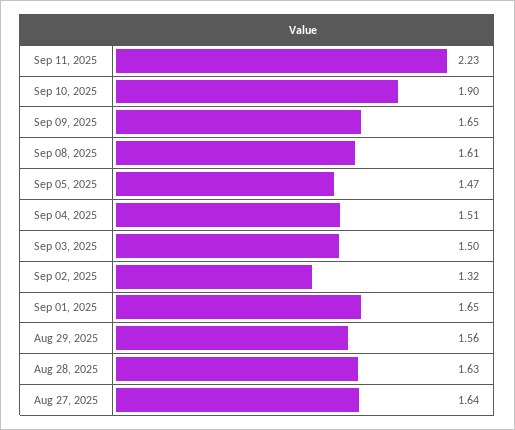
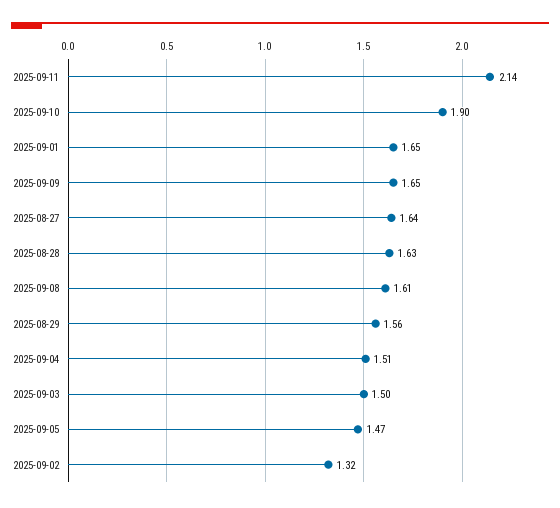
  {
-   "Sep 11, 2025": 2.23,
+   "Sep 11, 2025": 2.14,
    "Sep 10, 2025": 1.9,
    "Sep 09, 2025": 1.65,
    "Sep 08, 2025": 1.61,
    "Sep 05, 2025": 1.47,
    "Sep 04, 2025": 1.51,
    "Sep 03, 2025": 1.5,
    "Sep 02, 2025": 1.32,
    "Sep 01, 2025": 1.65,
    "Aug 29, 2025": 1.56,
    "Aug 28, 2025": 1.63,
    "Aug 27, 2025": 1.64
  }

